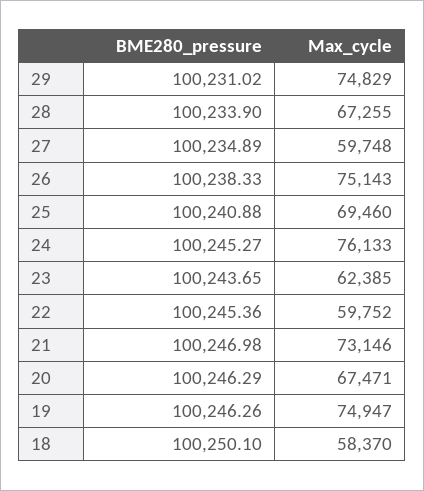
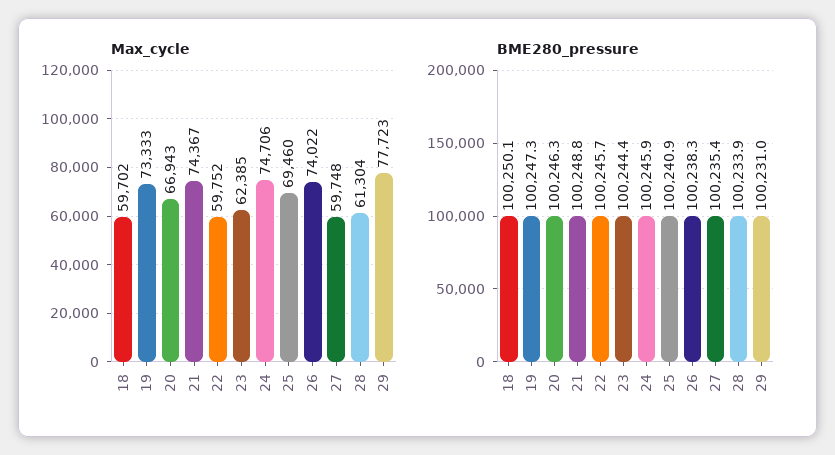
  {
    "BME280_pressure": {
      "29": 100231.02,
      "28": 100233.9,
-     "27": 100234.89,
+     "27": 100235.4,
      "26": 100238.33,
      "25": 100240.88,
-     "24": 100245.27,
+     "24": 100245.9,
-     "23": 100243.65,
+     "23": 100244.4,
-     "22": 100245.36,
+     "22": 100245.7,
-     "21": 100246.98,
+     "21": 100248.8,
      "20": 100246.29,
-     "19": 100246.26,
+     "19": 100247.3,
      "18": 100250.1
    },
    "Max_cycle": {
-     "29": 74829,
+     "29": 77723,
-     "28": 67255,
+     "28": 61304,
      "27": 59748,
-     "26": 75143,
+     "26": 74022,
      "25": 69460,
-     "24": 76133,
+     "24": 74706,
      "23": 62385,
      "22": 59752,
-     "21": 73146,
+     "21": 74367,
-     "20": 67471,
+     "20": 66943,
-     "19": 74947,
+     "19": 73333,
-     "18": 58370
+     "18": 59702
    }
  }

